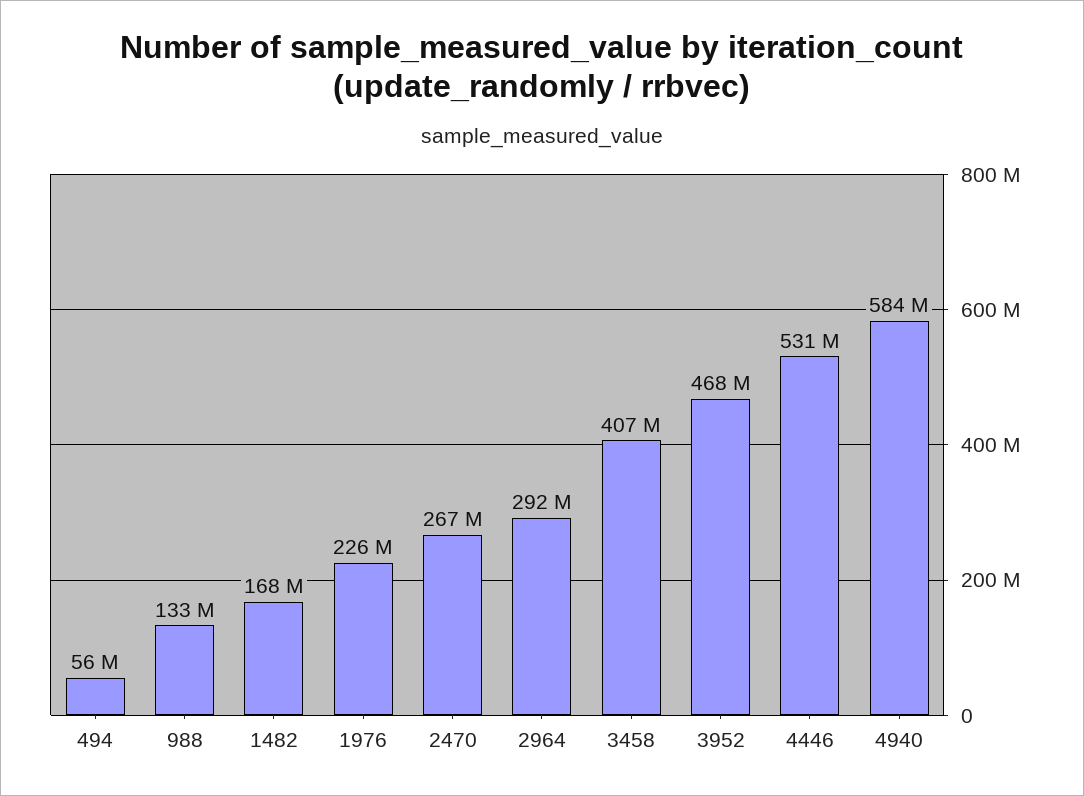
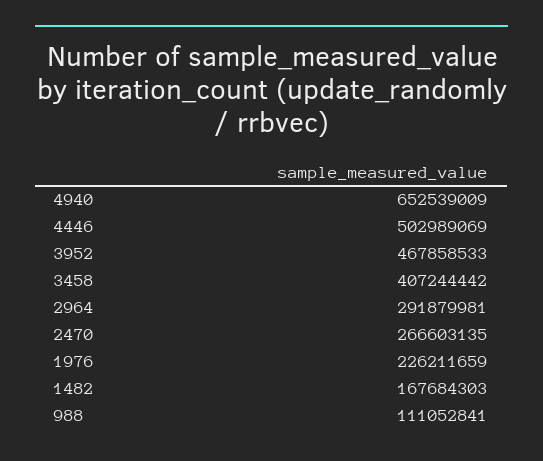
  {
-   "494": 56000000,
-   "988": 133000000,
+   "988": 111052841,
    "1482": 167684303,
    "1976": 226211659,
    "2470": 266603135,
    "2964": 291879981,
    "3458": 407244442,
    "3952": 467858533,
-   "4446": 531000000,
+   "4446": 502989069,
-   "4940": 584000000
+   "4940": 652539009
  }

